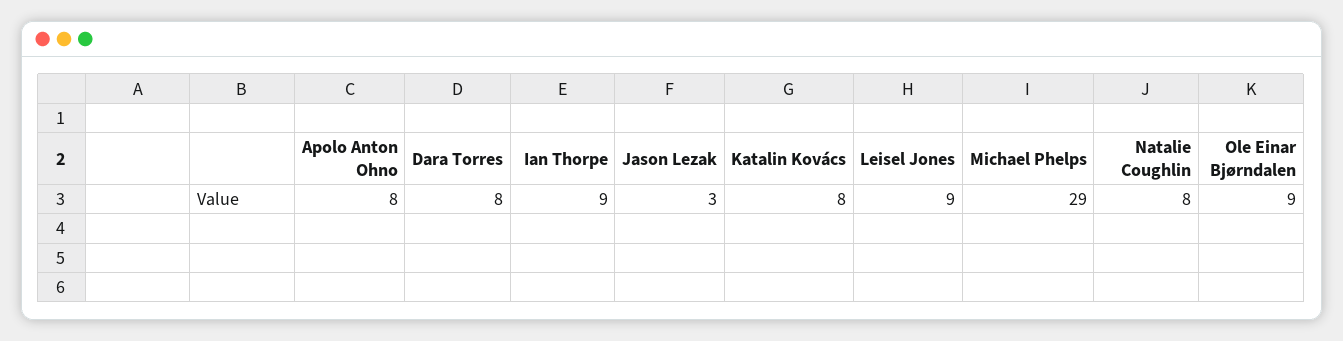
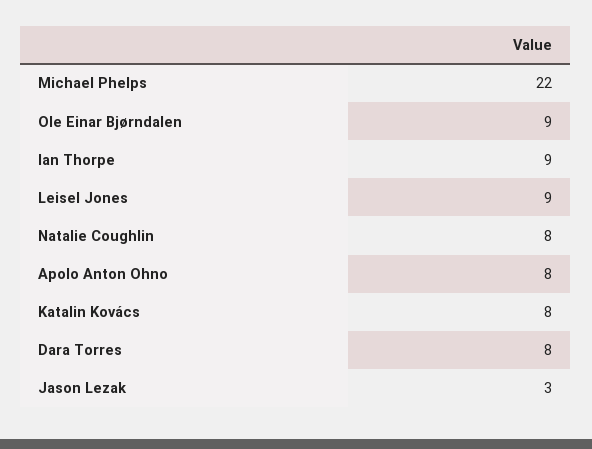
  {
    "Apolo Anton Ohno": 8,
    "Dara Torres": 8,
    "Ian Thorpe": 9,
    "Jason Lezak": 3,
    "Katalin Kovács": 8,
    "Leisel Jones": 9,
-   "Michael Phelps": 29,
+   "Michael Phelps": 22,
    "Natalie Coughlin": 8,
    "Ole Einar Bjørndalen": 9
  }

